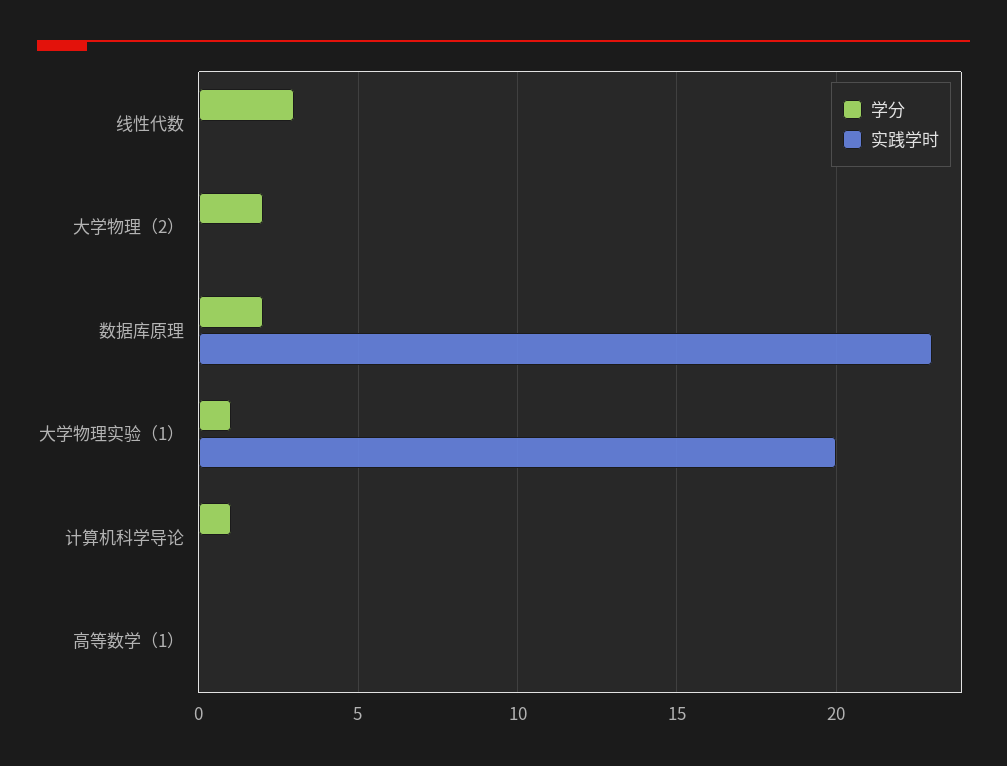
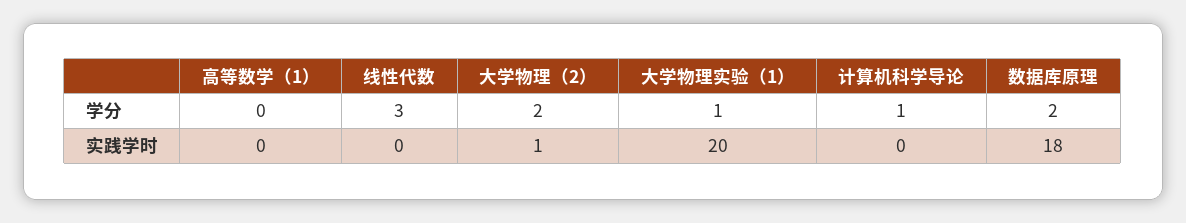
  {
    "学分": {
      "线性代数": 3,
      "大学物理（2）": 2,
      "数据库原理": 2,
      "大学物理实验（1）": 1,
      "计算机科学导论": 1,
      "高等数学（1）": 0
    },
    "实践学时": {
      "线性代数": 0,
-     "大学物理（2）": 0,
+     "大学物理（2）": 1,
-     "数据库原理": 23,
+     "数据库原理": 18,
      "大学物理实验（1）": 20,
      "计算机科学导论": 0,
      "高等数学（1）": 0
    }
  }

